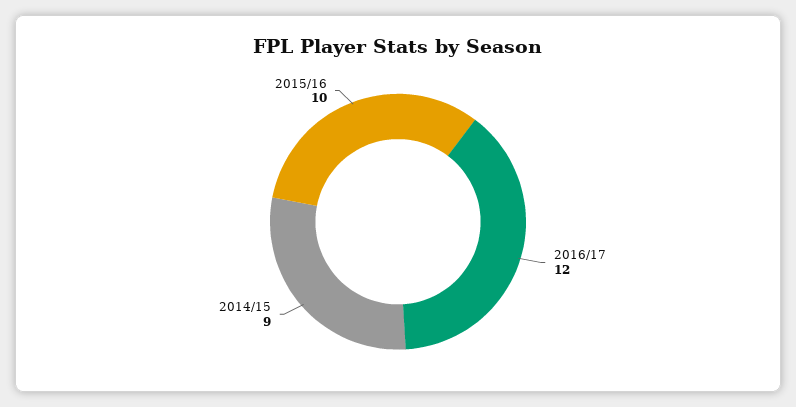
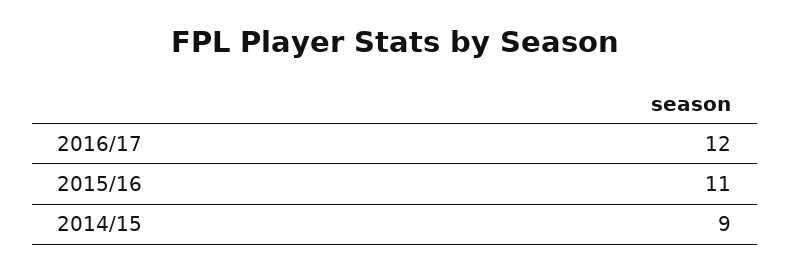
  {
    "2016/17": 12,
    "2014/15": 9,
-   "2015/16": 10
+   "2015/16": 11
  }

